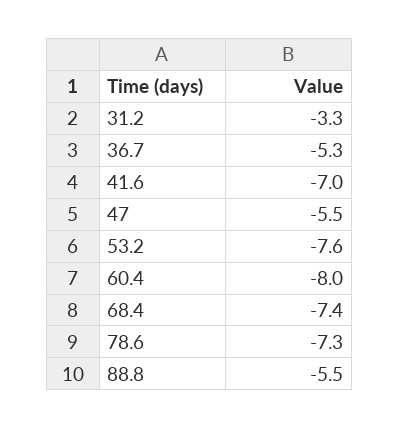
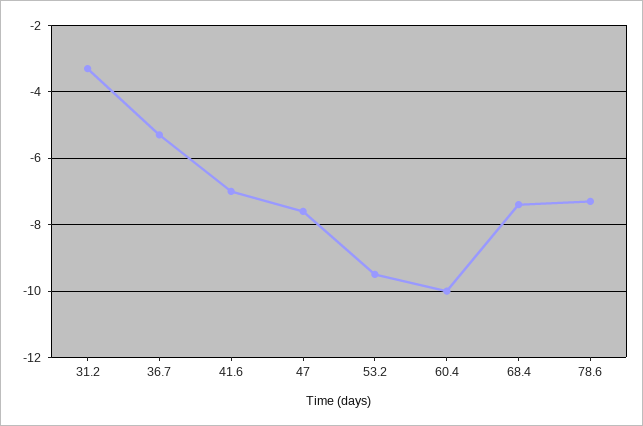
  {
    "31.2": -3.3,
    "36.7": -5.3,
    "41.6": -7,
-   "47": -5.5,
+   "47": -7.5,
-   "53.2": -7.6,
+   "53.2": -9.5,
-   "60.4": -8,
+   "60.4": -10,
    "68.4": -7.4,
-   "78.6": -7.3,
+   "78.6": -7.3
-   "88.8": -5.5
  }

